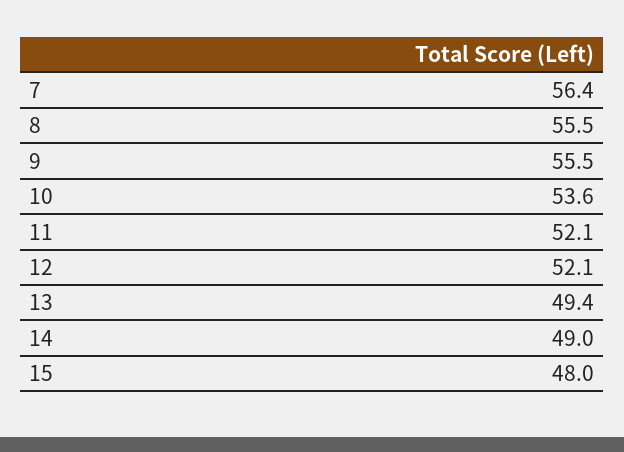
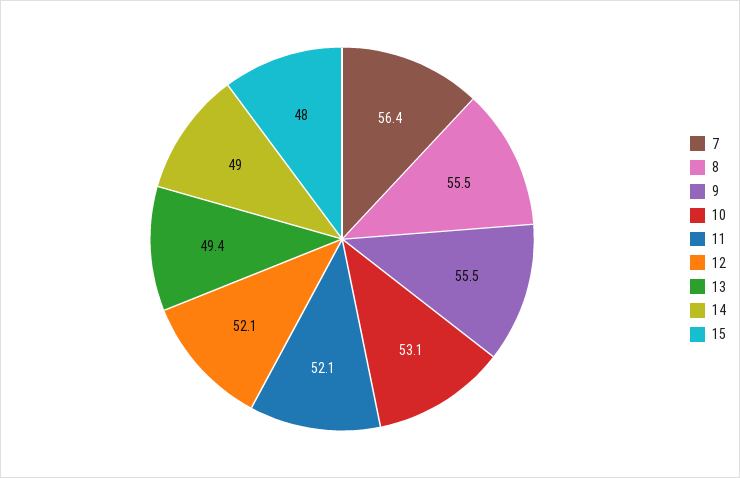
  {
    "7": 56.4,
    "8": 55.5,
    "9": 55.5,
-   "10": 53.6,
+   "10": 53.1,
    "11": 52.1,
    "12": 52.1,
    "13": 49.4,
    "14": 49,
    "15": 48
  }

